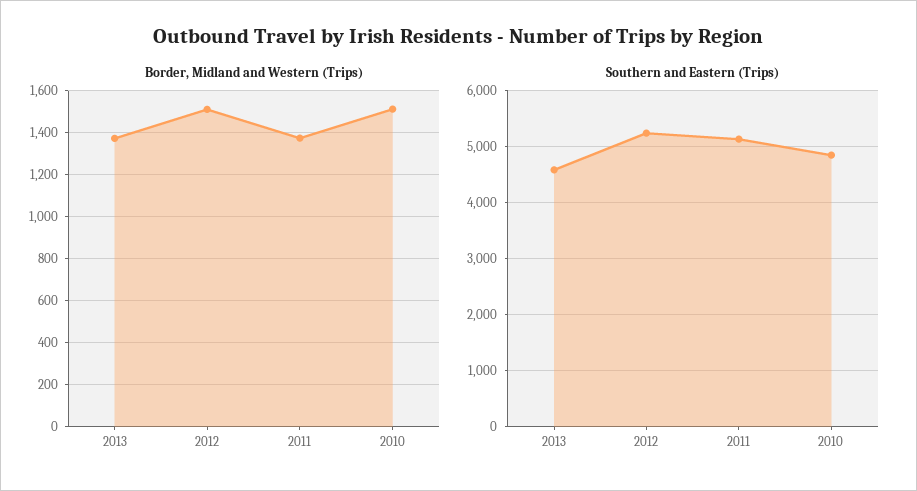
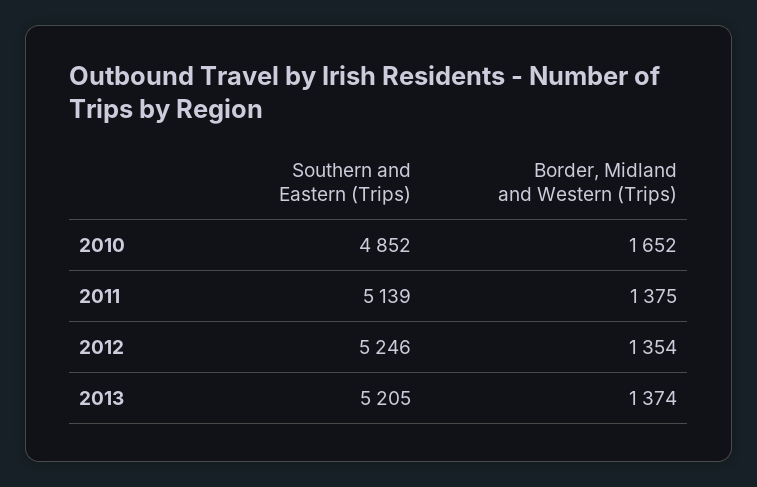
  {
    "Border, Midland and Western (Trips)": {
      "2013": 1374,
-     "2012": 1500,
+     "2012": 1354,
      "2011": 1375,
-     "2010": 1500
+     "2010": 1652
    },
    "Southern and Eastern (Trips)": {
-     "2013": 4600,
+     "2013": 5205,
      "2012": 5246,
      "2011": 5139,
      "2010": 4852
    }
  }

